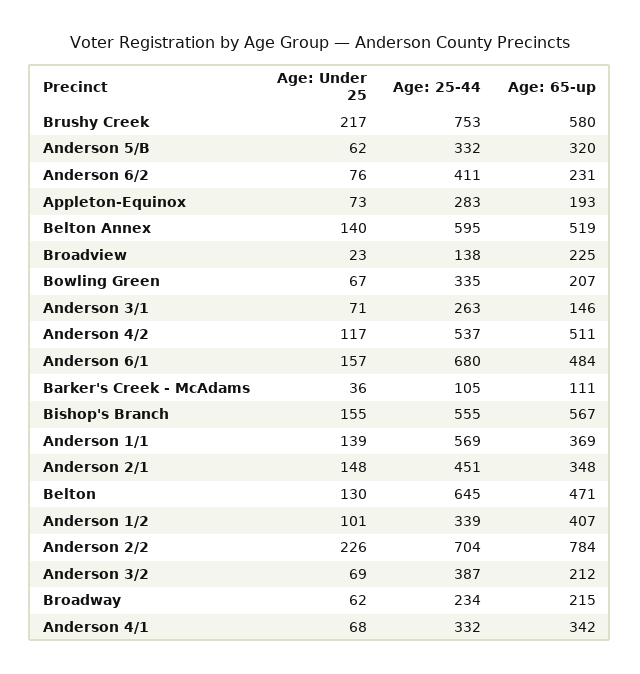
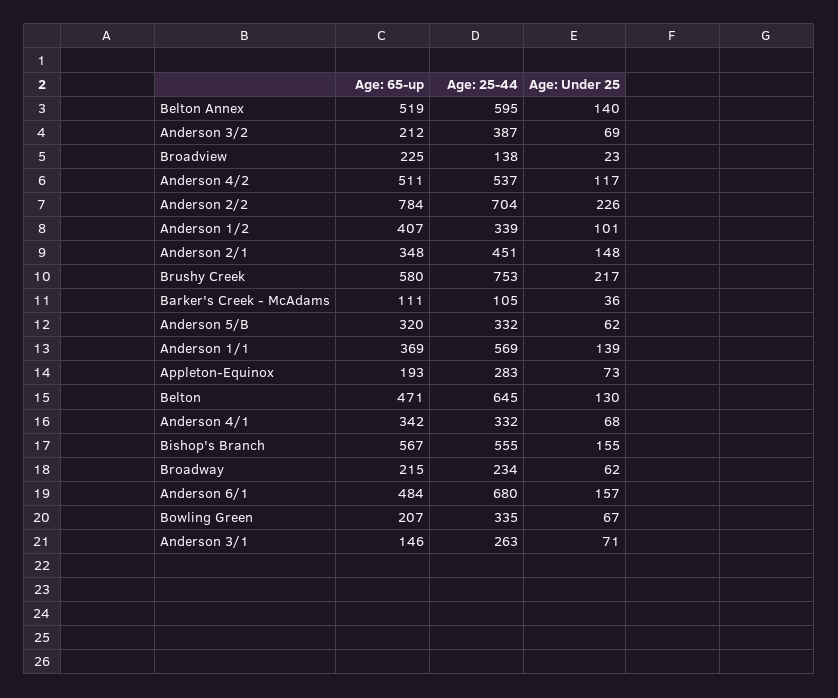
  {
    "Age: Under 25": {
      "Brushy Creek": 217,
      "Anderson 5/B": 62,
-     "Anderson 6/2": 76,
      "Appleton-Equinox": 73,
      "Belton Annex": 140,
      "Broadview": 23,
      "Bowling Green": 67,
      "Anderson 3/1": 71,
      "Anderson 4/2": 117,
      "Anderson 6/1": 157,
      "Barker's Creek - McAdams": 36,
      "Bishop's Branch": 155,
      "Anderson 1/1": 139,
      "Anderson 2/1": 148,
      "Belton": 130,
      "Anderson 1/2": 101,
      "Anderson 2/2": 226,
      "Anderson 3/2": 69,
      "Broadway": 62,
      "Anderson 4/1": 68
    },
    "Age: 25-44": {
      "Brushy Creek": 753,
      "Anderson 5/B": 332,
-     "Anderson 6/2": 411,
      "Appleton-Equinox": 283,
      "Belton Annex": 595,
      "Broadview": 138,
      "Bowling Green": 335,
      "Anderson 3/1": 263,
      "Anderson 4/2": 537,
      "Anderson 6/1": 680,
      "Barker's Creek - McAdams": 105,
      "Bishop's Branch": 555,
      "Anderson 1/1": 569,
      "Anderson 2/1": 451,
      "Belton": 645,
      "Anderson 1/2": 339,
      "Anderson 2/2": 704,
      "Anderson 3/2": 387,
      "Broadway": 234,
      "Anderson 4/1": 332
    },
    "Age: 65-up": {
      "Brushy Creek": 580,
      "Anderson 5/B": 320,
-     "Anderson 6/2": 231,
      "Appleton-Equinox": 193,
      "Belton Annex": 519,
      "Broadview": 225,
      "Bowling Green": 207,
      "Anderson 3/1": 146,
      "Anderson 4/2": 511,
      "Anderson 6/1": 484,
      "Barker's Creek - McAdams": 111,
      "Bishop's Branch": 567,
      "Anderson 1/1": 369,
      "Anderson 2/1": 348,
      "Belton": 471,
      "Anderson 1/2": 407,
      "Anderson 2/2": 784,
      "Anderson 3/2": 212,
      "Broadway": 215,
      "Anderson 4/1": 342
    }
  }

